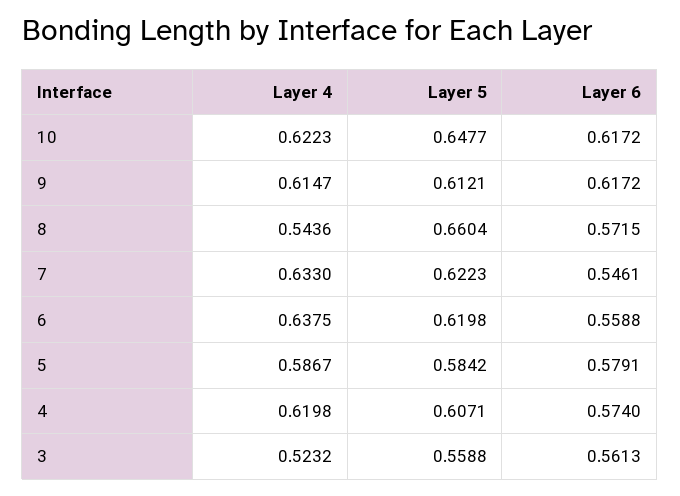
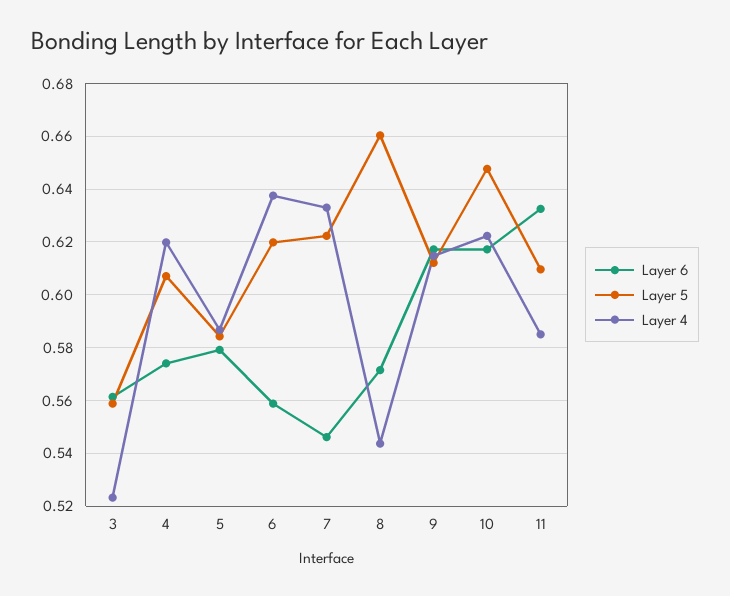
  {
    "Layer 4": {
      "10": 0.6223,
      "9": 0.6147,
      "8": 0.5436,
      "7": 0.633,
      "6": 0.6375,
      "5": 0.5867,
      "4": 0.6198,
-     "3": 0.5232
+     "3": 0.5232,
+     "11": 0.585
    },
    "Layer 5": {
      "10": 0.6477,
      "9": 0.6121,
      "8": 0.6604,
      "7": 0.6223,
      "6": 0.6198,
      "5": 0.5842,
      "4": 0.6071,
-     "3": 0.5588
+     "3": 0.5588,
+     "11": 0.61
    },
    "Layer 6": {
      "10": 0.6172,
      "9": 0.6172,
      "8": 0.5715,
      "7": 0.5461,
      "6": 0.5588,
      "5": 0.5791,
      "4": 0.574,
-     "3": 0.5613
+     "3": 0.5613,
+     "11": 0.6325
    }
  }

